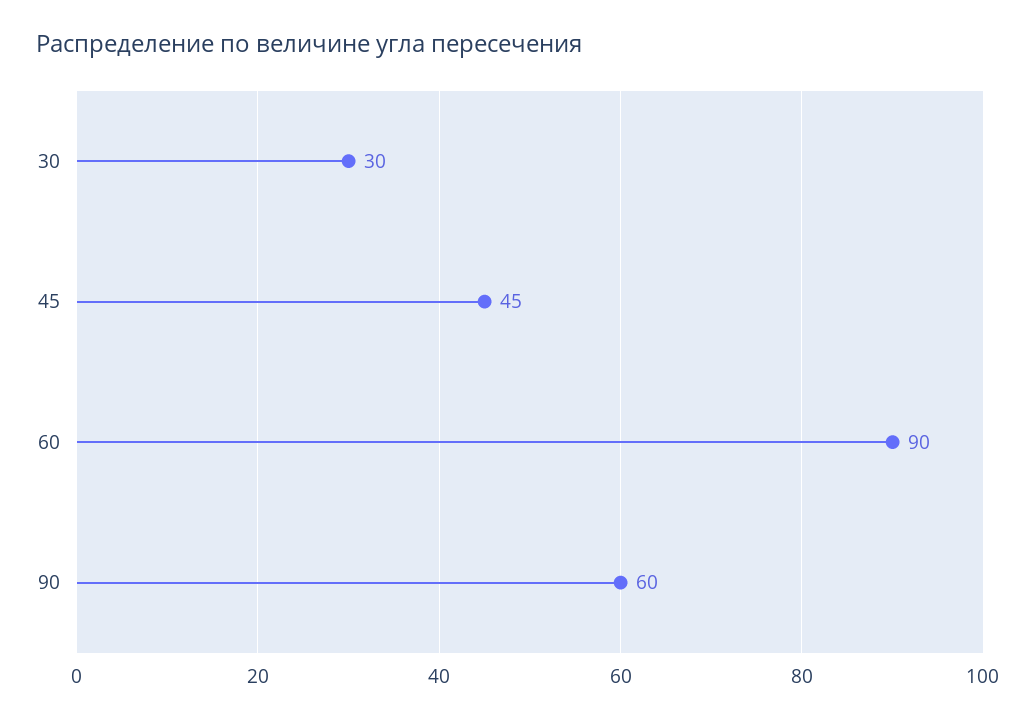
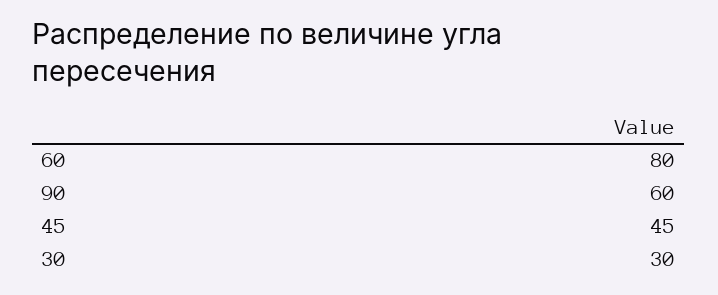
  {
    "30": 30,
    "45": 45,
-   "60": 90,
+   "60": 80,
    "90": 60
  }

